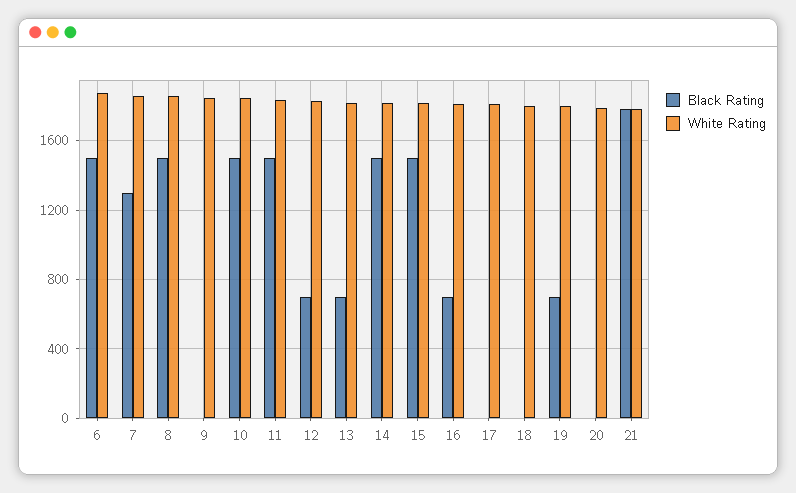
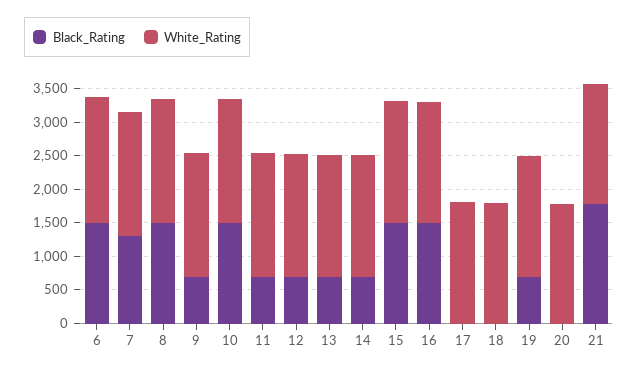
  {
    "Black Rating": {
      "6": 1500,
      "7": 1300,
      "8": 1500,
-     "9": 0,
+     "9": 750,
      "10": 1500,
-     "11": 1500,
+     "11": 750,
      "12": 700,
      "13": 700,
-     "14": 1500,
+     "14": 750,
      "15": 1500,
-     "16": 700,
+     "16": 1500,
      "17": 0,
      "18": 0,
      "19": 700,
      "20": 0,
      "21": 1800
    },
    "White Rating": {
      "6": 1850,
      "7": 1850,
      "8": 1850,
      "9": 1850,
      "10": 1850,
      "11": 1850,
      "12": 1850,
      "13": 1800,
      "14": 1800,
      "15": 1800,
      "16": 1800,
      "17": 1800,
      "18": 1800,
      "19": 1800,
      "20": 1800,
      "21": 1800
    }
  }

